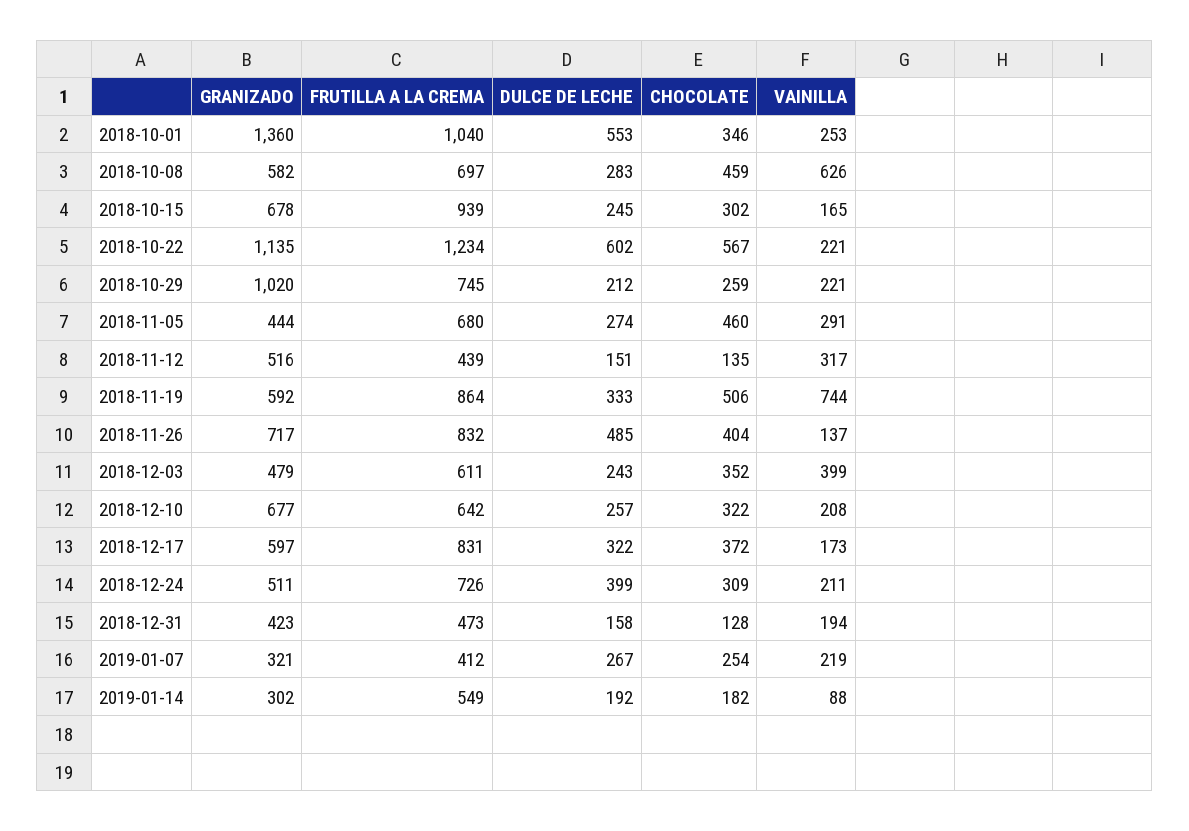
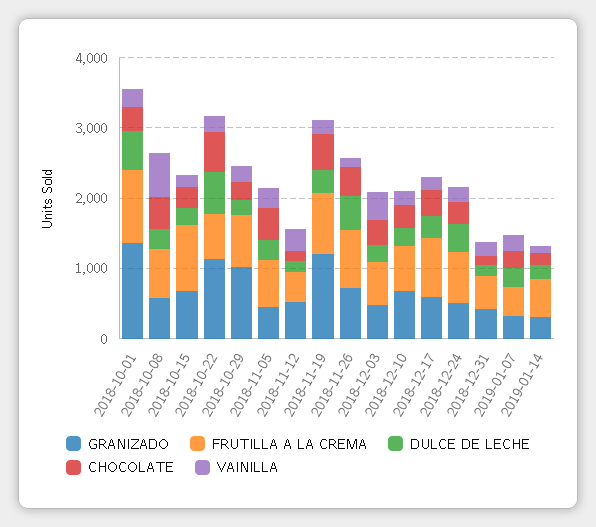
  {
    "GRANIZADO": {
      "2018-10-01": 1360,
      "2018-10-08": 582,
      "2018-10-15": 678,
      "2018-10-22": 1135,
      "2018-10-29": 1020,
      "2018-11-05": 444,
      "2018-11-12": 516,
-     "2018-11-19": 592,
+     "2018-11-19": 1200,
      "2018-11-26": 717,
      "2018-12-03": 479,
      "2018-12-10": 677,
      "2018-12-17": 597,
      "2018-12-24": 511,
      "2018-12-31": 423,
      "2019-01-07": 321,
      "2019-01-14": 302
    },
    "FRUTILLA A LA CREMA": {
      "2018-10-01": 1040,
      "2018-10-08": 697,
      "2018-10-15": 939,
-     "2018-10-22": 1234,
+     "2018-10-22": 600,
      "2018-10-29": 745,
      "2018-11-05": 680,
      "2018-11-12": 439,
      "2018-11-19": 864,
      "2018-11-26": 832,
      "2018-12-03": 611,
      "2018-12-10": 642,
      "2018-12-17": 831,
      "2018-12-24": 726,
      "2018-12-31": 473,
      "2019-01-07": 412,
      "2019-01-14": 549
    },
    "DULCE DE LECHE": {
      "2018-10-01": 553,
      "2018-10-08": 283,
      "2018-10-15": 245,
      "2018-10-22": 602,
      "2018-10-29": 212,
      "2018-11-05": 274,
      "2018-11-12": 151,
      "2018-11-19": 333,
      "2018-11-26": 485,
      "2018-12-03": 243,
      "2018-12-10": 257,
      "2018-12-17": 322,
      "2018-12-24": 399,
      "2018-12-31": 158,
      "2019-01-07": 267,
      "2019-01-14": 192
    },
    "CHOCOLATE": {
      "2018-10-01": 346,
      "2018-10-08": 459,
      "2018-10-15": 302,
      "2018-10-22": 567,
      "2018-10-29": 259,
      "2018-11-05": 460,
      "2018-11-12": 135,
      "2018-11-19": 506,
      "2018-11-26": 404,
      "2018-12-03": 352,
      "2018-12-10": 322,
      "2018-12-17": 372,
      "2018-12-24": 309,
      "2018-12-31": 128,
      "2019-01-07": 254,
      "2019-01-14": 182
    },
    "VAINILLA": {
      "2018-10-01": 253,
      "2018-10-08": 626,
      "2018-10-15": 165,
      "2018-10-22": 221,
      "2018-10-29": 221,
      "2018-11-05": 291,
      "2018-11-12": 317,
-     "2018-11-19": 744,
+     "2018-11-19": 200,
      "2018-11-26": 137,
      "2018-12-03": 399,
      "2018-12-10": 208,
      "2018-12-17": 173,
      "2018-12-24": 211,
      "2018-12-31": 194,
      "2019-01-07": 219,
      "2019-01-14": 88
    }
  }

